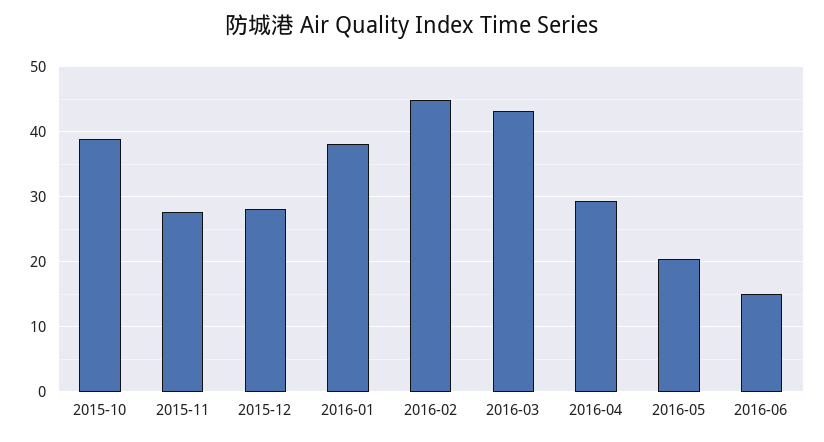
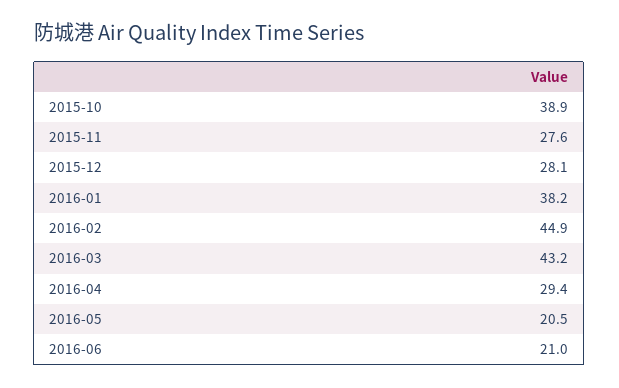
  {
    "2015-10": 38.9,
    "2015-11": 27.6,
    "2015-12": 28.1,
    "2016-01": 38.2,
    "2016-02": 44.9,
    "2016-03": 43.2,
    "2016-04": 29.4,
    "2016-05": 20.5,
-   "2016-06": 15
+   "2016-06": 21
  }

